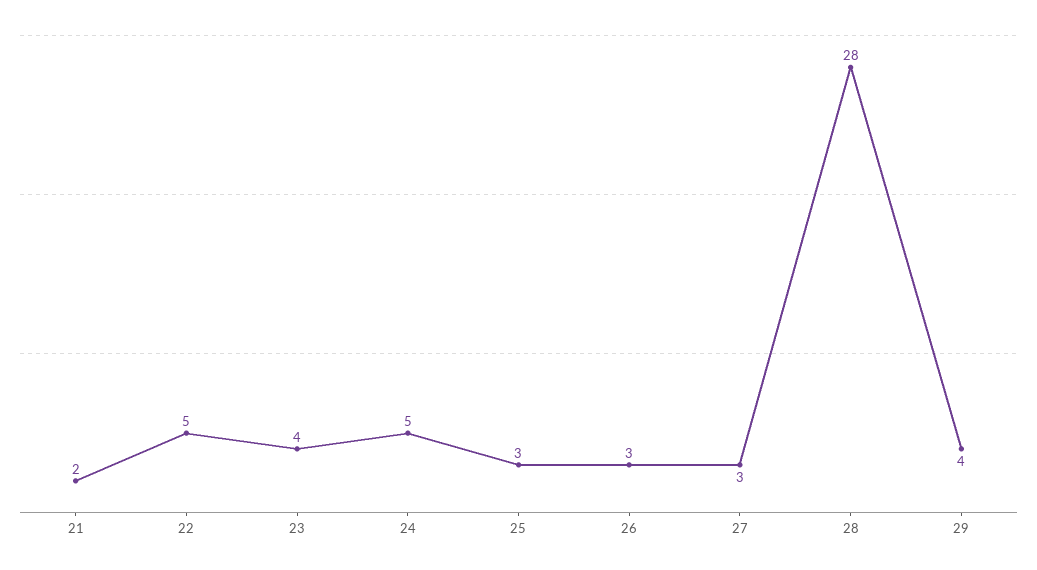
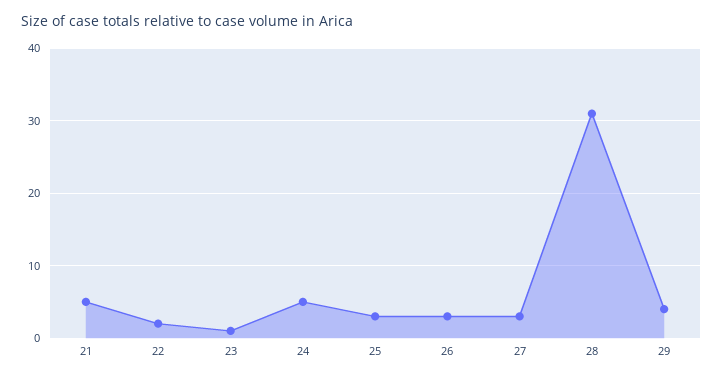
  {
-   "21": 2,
+   "21": 5,
-   "22": 5,
+   "22": 2,
-   "23": 4,
+   "23": 1,
    "24": 5,
    "25": 3,
    "26": 3,
    "27": 3,
-   "28": 28,
+   "28": 31,
    "29": 4
  }

